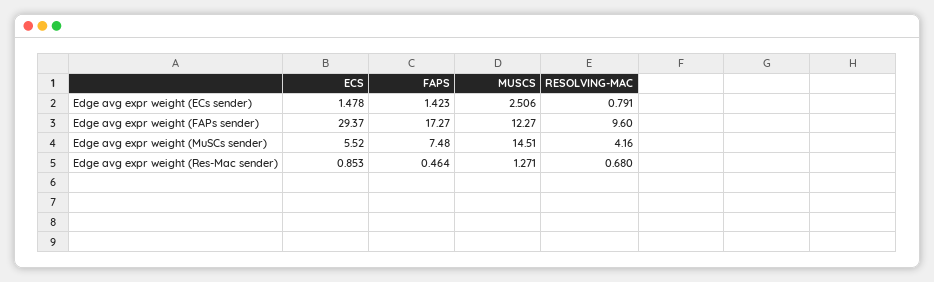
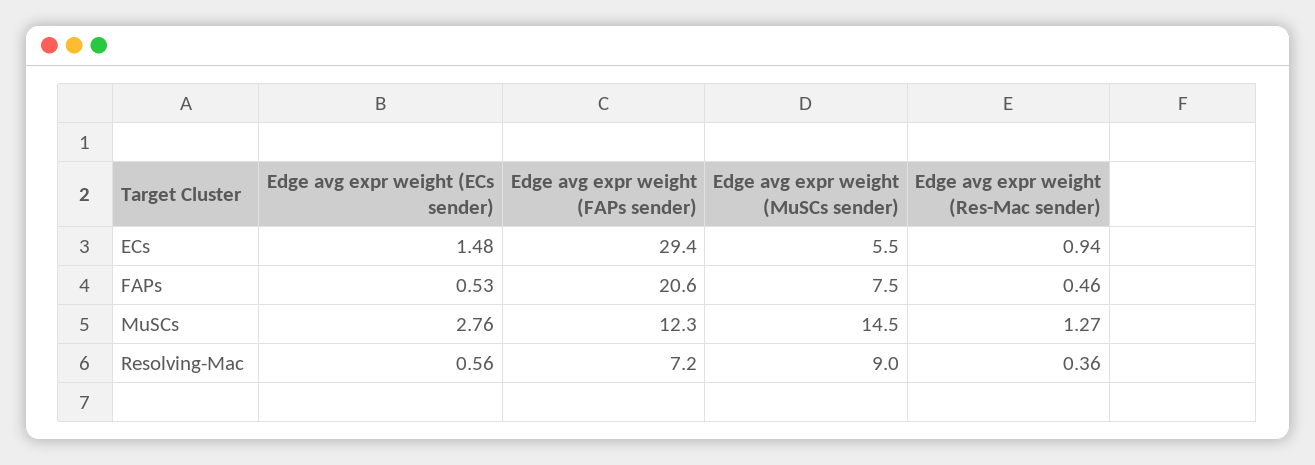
  {
    "ECS": {
      "Edge avg expr weight (ECs sender)": 1.478,
      "Edge avg expr weight (FAPs sender)": 29.37,
      "Edge avg expr weight (MuSCs sender)": 5.52,
-     "Edge avg expr weight (Res-Mac sender)": 0.853
+     "Edge avg expr weight (Res-Mac sender)": 0.94
    },
    "FAPS": {
-     "Edge avg expr weight (ECs sender)": 1.423,
+     "Edge avg expr weight (ECs sender)": 0.53,
-     "Edge avg expr weight (FAPs sender)": 17.27,
+     "Edge avg expr weight (FAPs sender)": 20.6,
      "Edge avg expr weight (MuSCs sender)": 7.48,
      "Edge avg expr weight (Res-Mac sender)": 0.464
    },
    "MUSCS": {
-     "Edge avg expr weight (ECs sender)": 2.506,
+     "Edge avg expr weight (ECs sender)": 2.76,
      "Edge avg expr weight (FAPs sender)": 12.27,
      "Edge avg expr weight (MuSCs sender)": 14.51,
      "Edge avg expr weight (Res-Mac sender)": 1.271
    },
    "RESOLVING-MAC": {
-     "Edge avg expr weight (ECs sender)": 0.791,
+     "Edge avg expr weight (ECs sender)": 0.56,
-     "Edge avg expr weight (FAPs sender)": 9.6,
+     "Edge avg expr weight (FAPs sender)": 7.2,
-     "Edge avg expr weight (MuSCs sender)": 4.16,
+     "Edge avg expr weight (MuSCs sender)": 9,
-     "Edge avg expr weight (Res-Mac sender)": 0.68
+     "Edge avg expr weight (Res-Mac sender)": 0.36
    }
  }

